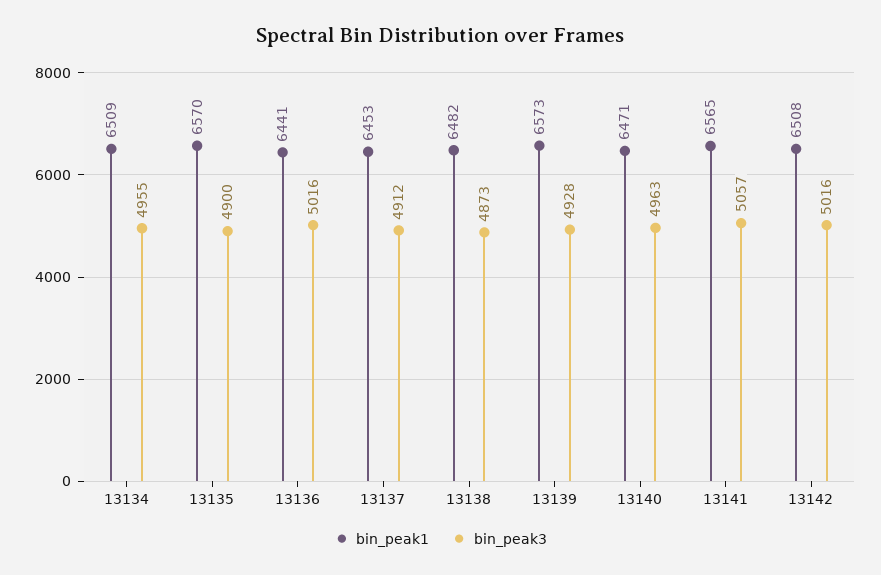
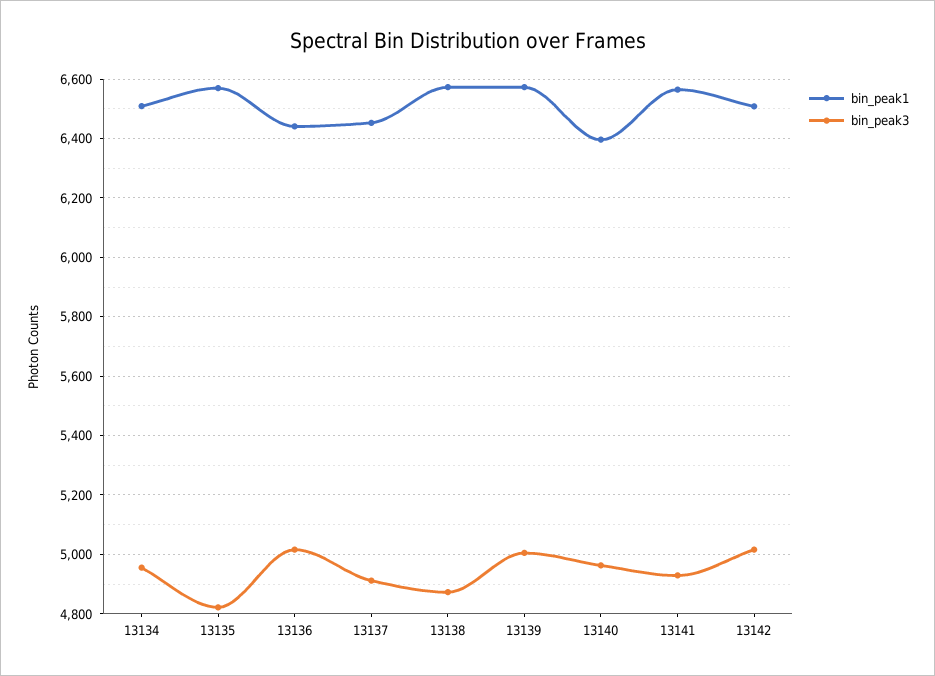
  {
    "bin_peak1": {
      "13134": 6509,
      "13135": 6570,
      "13136": 6441,
      "13137": 6453,
-     "13138": 6482,
+     "13138": 6575,
      "13139": 6573,
-     "13140": 6471,
+     "13140": 6400,
      "13141": 6565,
      "13142": 6508
    },
    "bin_peak3": {
      "13134": 4955,
-     "13135": 4900,
+     "13135": 4825,
      "13136": 5016,
      "13137": 4912,
      "13138": 4873,
-     "13139": 4928,
+     "13139": 5000,
      "13140": 4963,
-     "13141": 5057,
+     "13141": 4925,
      "13142": 5016
    }
  }

